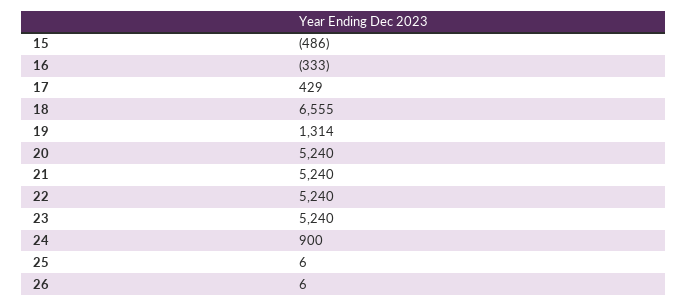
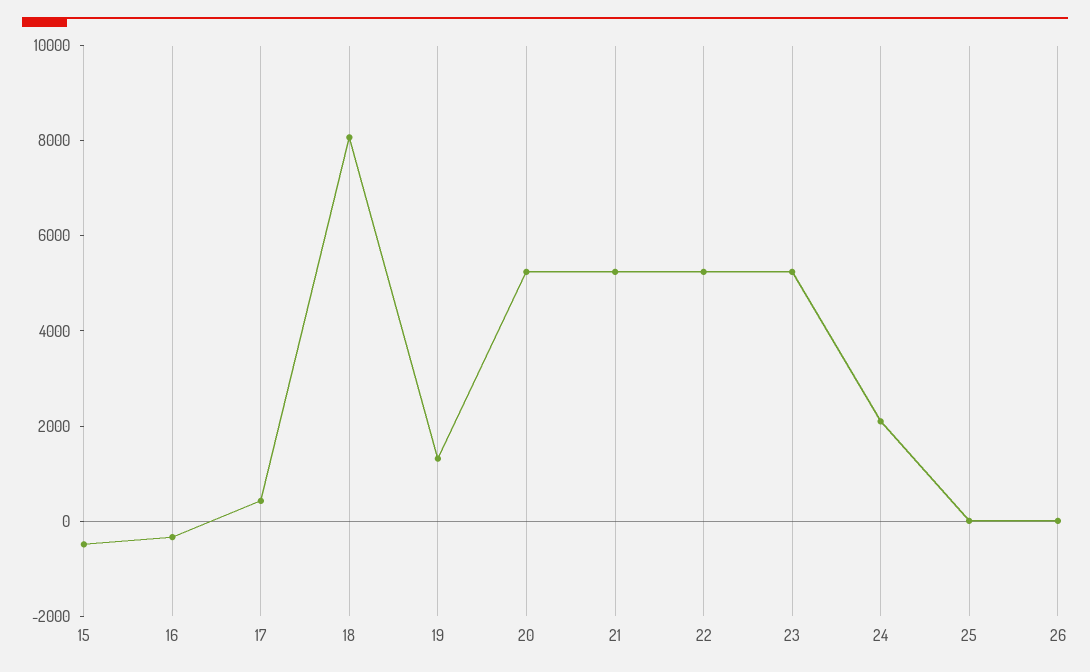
  {
    "15": -486,
    "16": -333,
    "17": 429,
-   "18": 6555,
+   "18": 8000,
    "19": 1314,
    "20": 5240,
    "21": 5240,
    "22": 5240,
    "23": 5240,
-   "24": 900,
+   "24": 2000,
    "25": 6,
    "26": 6
  }

